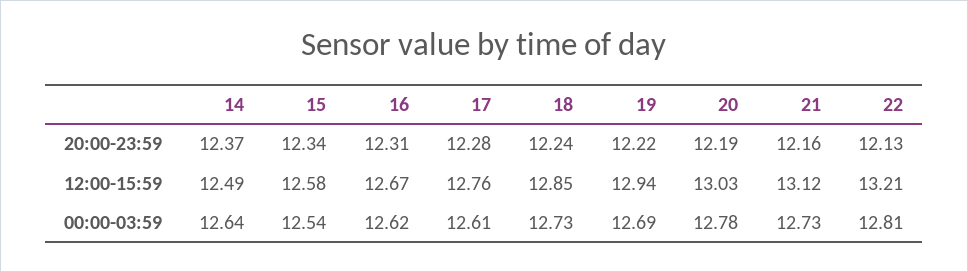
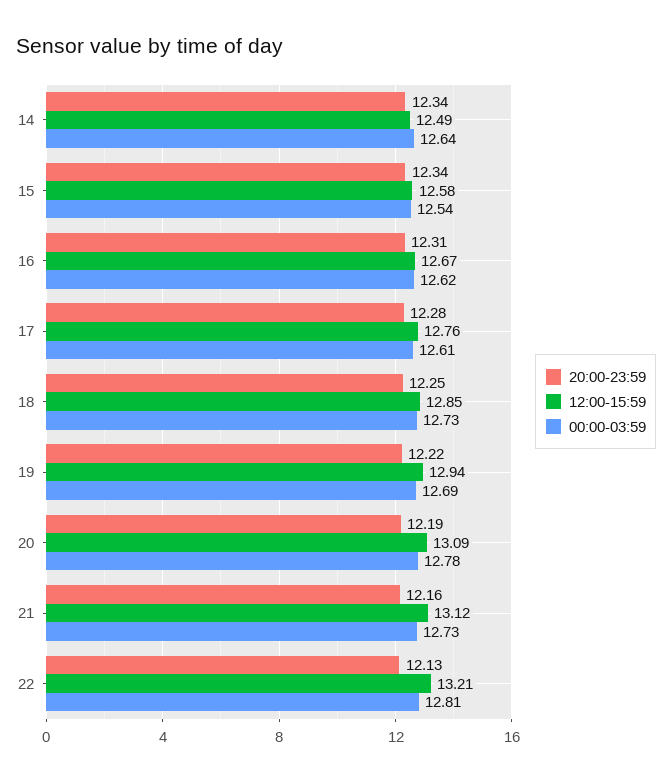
  {
    "20:00-23:59": {
-     "14": 12.37,
+     "14": 12.34,
      "15": 12.34,
      "16": 12.31,
      "17": 12.28,
-     "18": 12.24,
+     "18": 12.25,
      "19": 12.22,
      "20": 12.19,
      "21": 12.16,
      "22": 12.13
    },
    "12:00-15:59": {
      "14": 12.49,
      "15": 12.58,
      "16": 12.67,
      "17": 12.76,
      "18": 12.85,
      "19": 12.94,
-     "20": 13.03,
+     "20": 13.09,
      "21": 13.12,
      "22": 13.21
    },
    "00:00-03:59": {
      "14": 12.64,
      "15": 12.54,
      "16": 12.62,
      "17": 12.61,
      "18": 12.73,
      "19": 12.69,
      "20": 12.78,
      "21": 12.73,
      "22": 12.81
    }
  }

